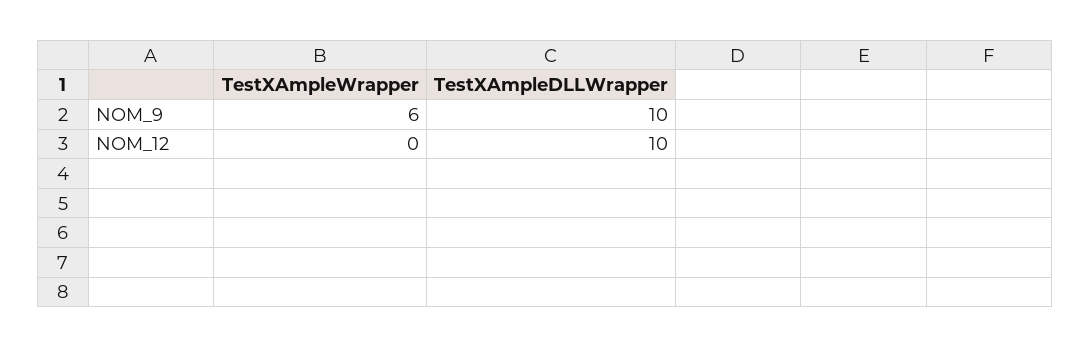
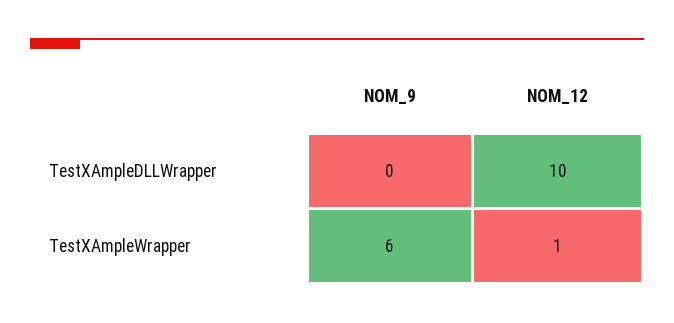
  {
    "TestXAmpleWrapper": {
      "NOM_9": 6,
-     "NOM_12": 0
+     "NOM_12": 1
    },
    "TestXAmpleDLLWrapper": {
-     "NOM_9": 10,
+     "NOM_9": 0,
      "NOM_12": 10
    }
  }

